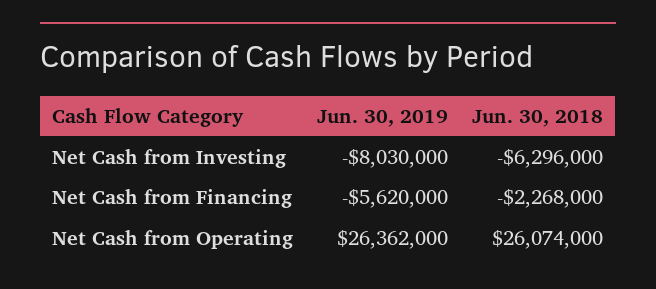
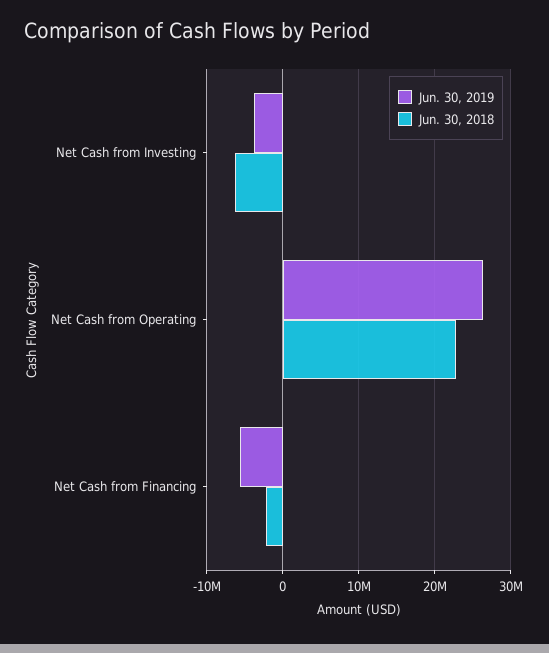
  {
    "Jun. 30, 2019": {
-     "Net Cash from Investing": -8030000,
+     "Net Cash from Investing": -4000000,
      "Net Cash from Financing": -5620000,
      "Net Cash from Operating": 26362000
    },
    "Jun. 30, 2018": {
      "Net Cash from Investing": -6296000,
      "Net Cash from Financing": -2268000,
-     "Net Cash from Operating": 26074000
+     "Net Cash from Operating": 23000000
    }
  }

